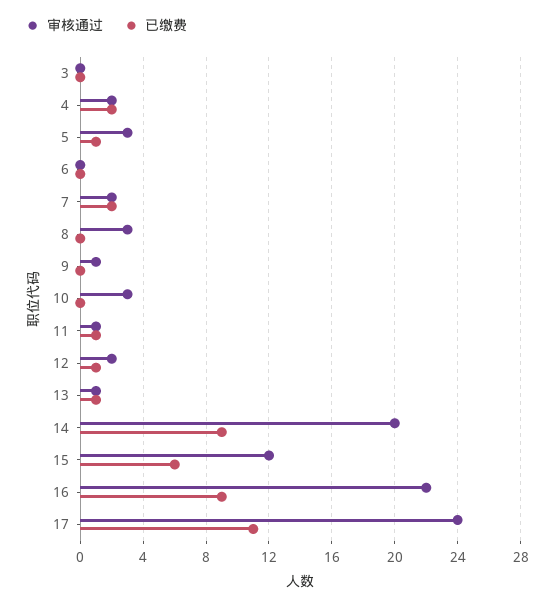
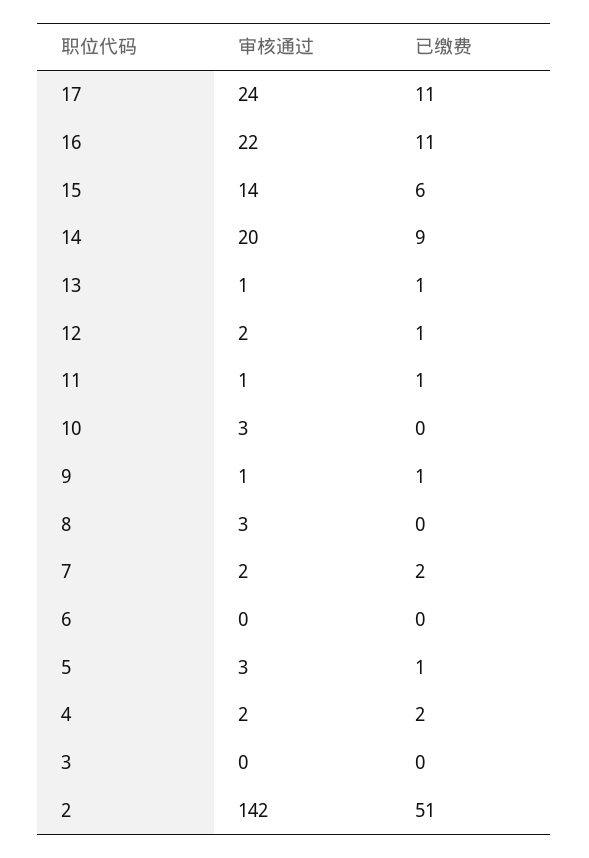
  {
    "审核通过": {
      "3": 0,
      "4": 2,
      "5": 3,
      "6": 0,
      "7": 2,
      "8": 3,
      "9": 1,
      "10": 3,
      "11": 1,
      "12": 2,
      "13": 1,
      "14": 20,
-     "15": 12,
+     "15": 14,
      "16": 22,
-     "17": 24
+     "17": 24,
+     "2": 142
    },
    "已缴费": {
      "3": 0,
      "4": 2,
      "5": 1,
      "6": 0,
      "7": 2,
      "8": 0,
-     "9": 0,
+     "9": 1,
      "10": 0,
      "11": 1,
      "12": 1,
      "13": 1,
      "14": 9,
      "15": 6,
-     "16": 9,
+     "16": 11,
-     "17": 11
+     "17": 11,
+     "2": 51
    }
  }

